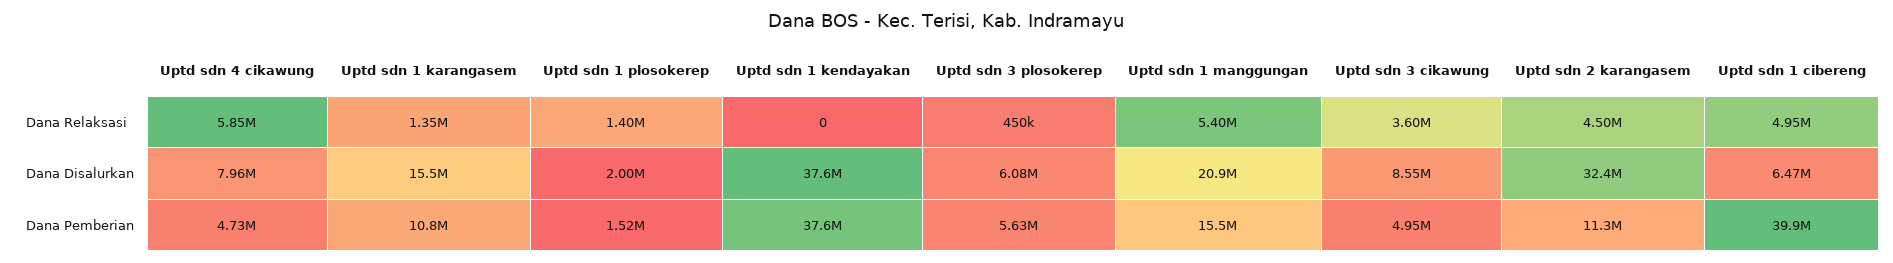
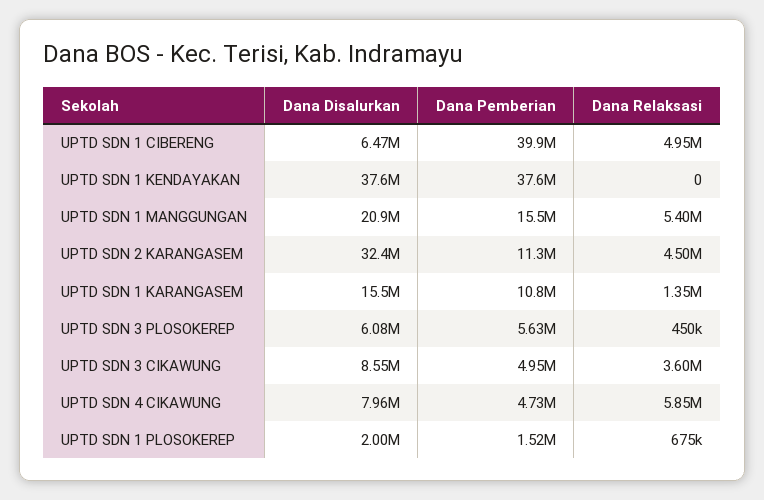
  {
    "Uptd sdn 4 cikawung": {
      "Dana Relaksasi": 5850000,
      "Dana Disalurkan": 7960000,
      "Dana Pemberian": 4730000
    },
    "Uptd sdn 1 karangasem": {
      "Dana Relaksasi": 1350000,
      "Dana Disalurkan": 15500000,
      "Dana Pemberian": 10800000
    },
    "Uptd sdn 1 plosokerep": {
-     "Dana Relaksasi": 1400000,
+     "Dana Relaksasi": 675000,
      "Dana Disalurkan": 2000000,
      "Dana Pemberian": 1520000
    },
    "Uptd sdn 1 kendayakan": {
      "Dana Relaksasi": 0,
      "Dana Disalurkan": 37600000,
      "Dana Pemberian": 37600000
    },
    "Uptd sdn 3 plosokerep": {
      "Dana Relaksasi": 450000,
      "Dana Disalurkan": 6080000,
      "Dana Pemberian": 5630000
    },
    "Uptd sdn 1 manggungan": {
      "Dana Relaksasi": 5400000,
      "Dana Disalurkan": 20900000,
      "Dana Pemberian": 15500000
    },
    "Uptd sdn 3 cikawung": {
      "Dana Relaksasi": 3600000,
      "Dana Disalurkan": 8550000,
      "Dana Pemberian": 4950000
    },
    "Uptd sdn 2 karangasem": {
      "Dana Relaksasi": 4500000,
      "Dana Disalurkan": 32400000,
      "Dana Pemberian": 11300000
    },
    "Uptd sdn 1 cibereng": {
      "Dana Relaksasi": 4950000,
      "Dana Disalurkan": 6470000,
      "Dana Pemberian": 39900000
    }
  }

